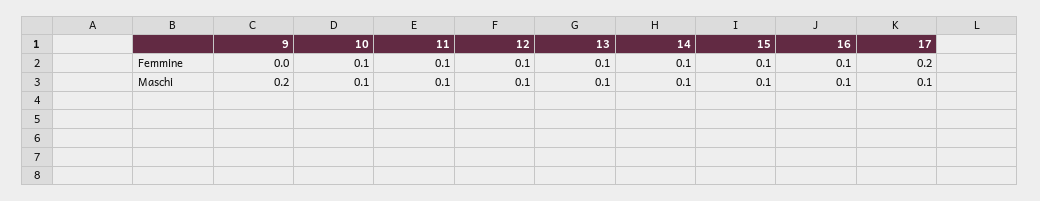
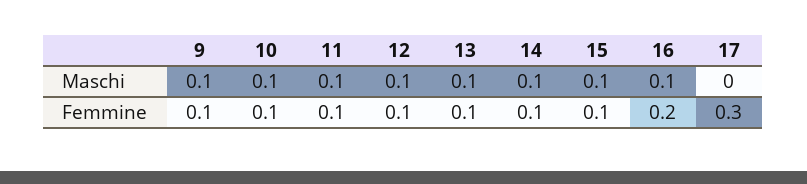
  {
    "9": {
-     "Femmine": 0,
+     "Femmine": 0.1,
-     "Maschi": 0.2
+     "Maschi": 0.1
    },
    "10": {
      "Femmine": 0.1,
      "Maschi": 0.1
    },
    "11": {
      "Femmine": 0.1,
      "Maschi": 0.1
    },
    "12": {
      "Femmine": 0.1,
      "Maschi": 0.1
    },
    "13": {
      "Femmine": 0.1,
      "Maschi": 0.1
    },
    "14": {
      "Femmine": 0.1,
      "Maschi": 0.1
    },
    "15": {
      "Femmine": 0.1,
      "Maschi": 0.1
    },
    "16": {
-     "Femmine": 0.1,
+     "Femmine": 0.2,
      "Maschi": 0.1
    },
    "17": {
-     "Femmine": 0.2,
+     "Femmine": 0.3,
-     "Maschi": 0.1
+     "Maschi": 0
    }
  }

